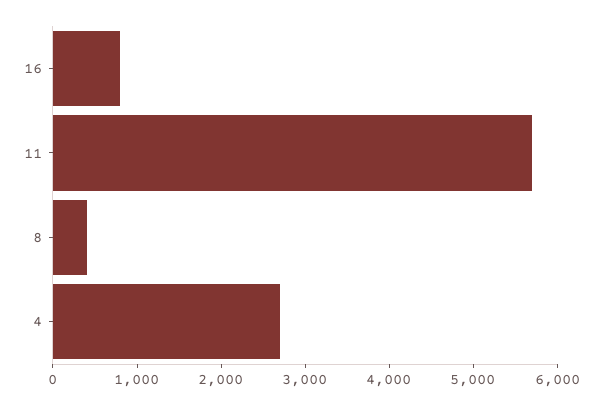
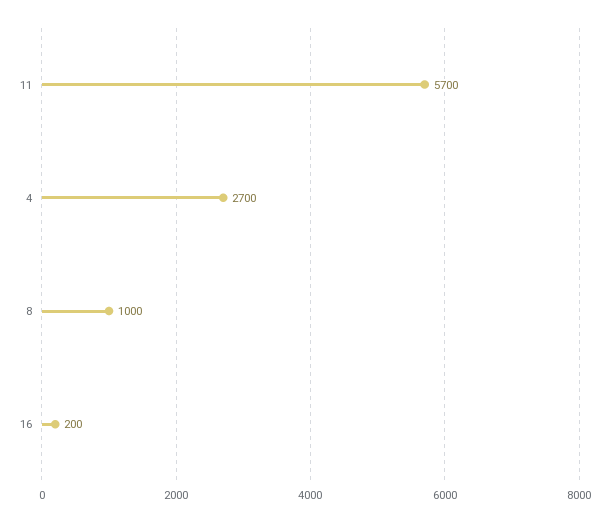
  {
-   "16": 800,
+   "16": 200,
    "11": 5700,
-   "8": 400,
+   "8": 1000,
    "4": 2700
  }

